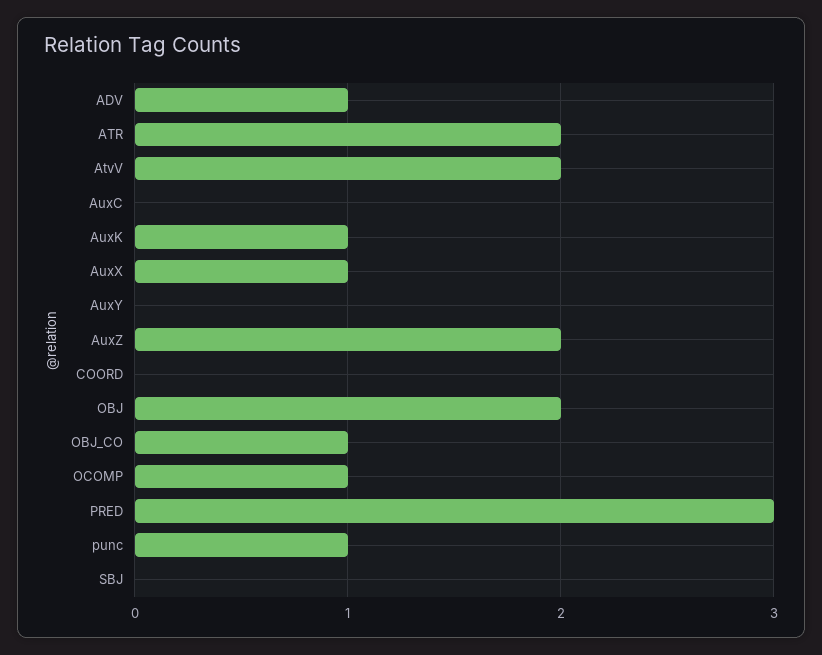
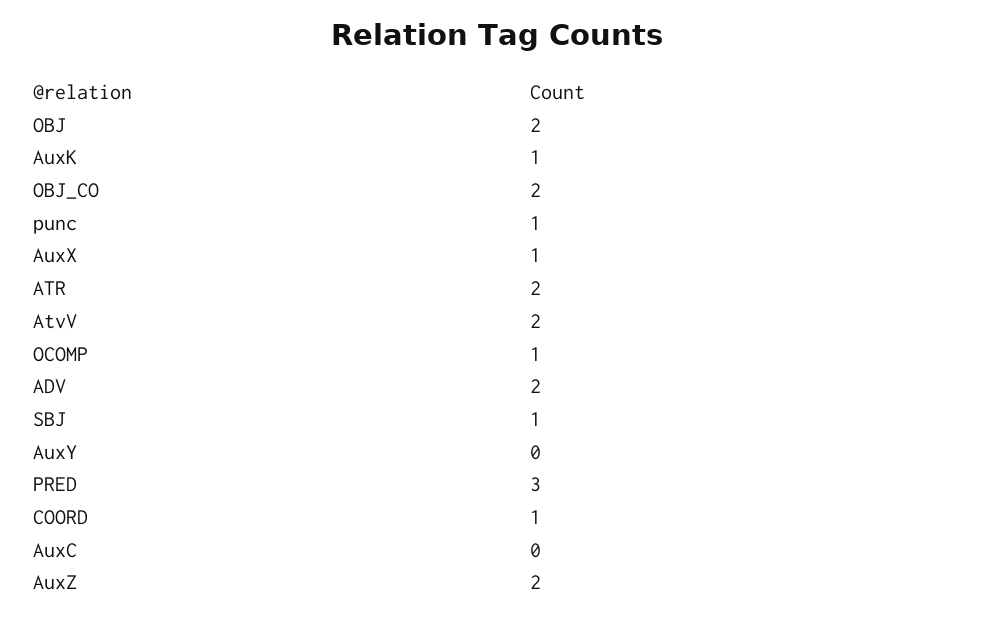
  {
-   "ADV": 1,
+   "ADV": 2,
    "ATR": 2,
    "AtvV": 2,
    "AuxC": 0,
    "AuxK": 1,
    "AuxX": 1,
    "AuxY": 0,
    "AuxZ": 2,
-   "COORD": 0,
+   "COORD": 1,
    "OBJ": 2,
-   "OBJ_CO": 1,
+   "OBJ_CO": 2,
    "OCOMP": 1,
    "PRED": 3,
    "punc": 1,
-   "SBJ": 0
+   "SBJ": 1
  }

